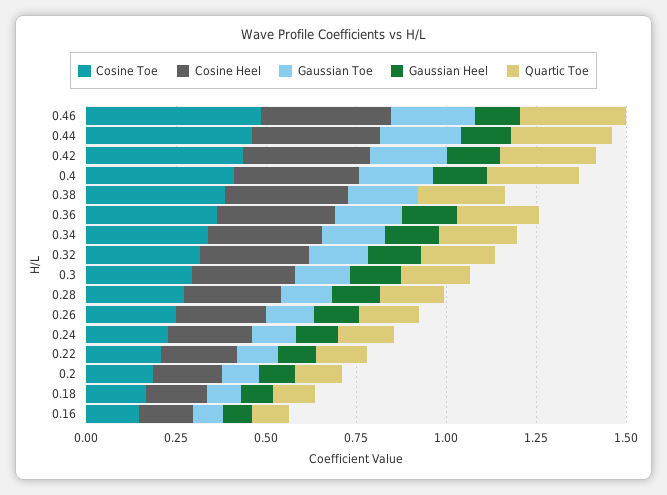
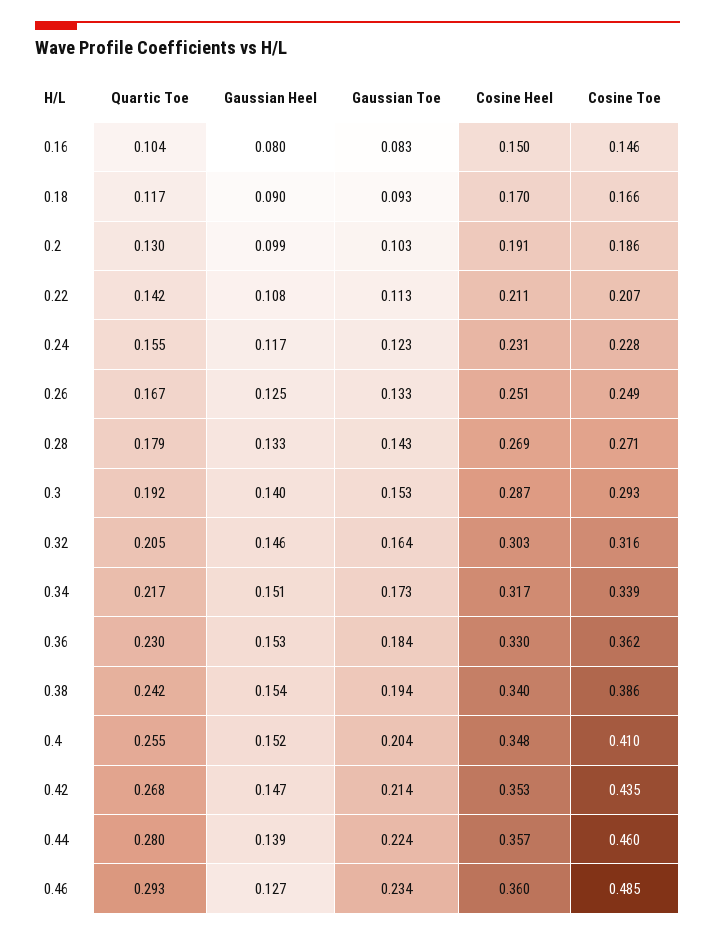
  {
    "Cosine Toe": {
      "0.46": 0.485,
      "0.44": 0.46,
      "0.42": 0.435,
      "0.4": 0.41,
      "0.38": 0.386,
      "0.36": 0.362,
      "0.34": 0.339,
      "0.32": 0.316,
      "0.3": 0.293,
      "0.28": 0.271,
      "0.26": 0.249,
      "0.24": 0.228,
      "0.22": 0.207,
      "0.2": 0.186,
      "0.18": 0.166,
      "0.16": 0.146
    },
    "Cosine Heel": {
      "0.46": 0.36,
      "0.44": 0.357,
      "0.42": 0.353,
      "0.4": 0.348,
      "0.38": 0.34,
      "0.36": 0.33,
      "0.34": 0.317,
      "0.32": 0.303,
      "0.3": 0.287,
      "0.28": 0.269,
      "0.26": 0.251,
      "0.24": 0.231,
      "0.22": 0.211,
      "0.2": 0.191,
      "0.18": 0.17,
      "0.16": 0.15
    },
    "Gaussian Toe": {
      "0.46": 0.234,
      "0.44": 0.224,
      "0.42": 0.214,
      "0.4": 0.204,
      "0.38": 0.194,
      "0.36": 0.184,
      "0.34": 0.173,
      "0.32": 0.164,
      "0.3": 0.153,
      "0.28": 0.143,
      "0.26": 0.133,
      "0.24": 0.123,
      "0.22": 0.113,
      "0.2": 0.103,
      "0.18": 0.093,
      "0.16": 0.083
    },
    "Gaussian Heel": {
      "0.46": 0.127,
      "0.44": 0.139,
      "0.42": 0.147,
      "0.4": 0.152,
-     "0.38": 0,
+     "0.38": 0.154,
      "0.36": 0.153,
      "0.34": 0.151,
      "0.32": 0.146,
      "0.3": 0.14,
      "0.28": 0.133,
      "0.26": 0.125,
      "0.24": 0.117,
      "0.22": 0.108,
      "0.2": 0.099,
      "0.18": 0.09,
      "0.16": 0.08
    },
    "Quartic Toe": {
      "0.46": 0.293,
      "0.44": 0.28,
      "0.42": 0.268,
      "0.4": 0.255,
      "0.38": 0.242,
      "0.36": 0.23,
      "0.34": 0.217,
      "0.32": 0.205,
      "0.3": 0.192,
      "0.28": 0.179,
      "0.26": 0.167,
      "0.24": 0.155,
      "0.22": 0.142,
      "0.2": 0.13,
      "0.18": 0.117,
      "0.16": 0.104
    }
  }

